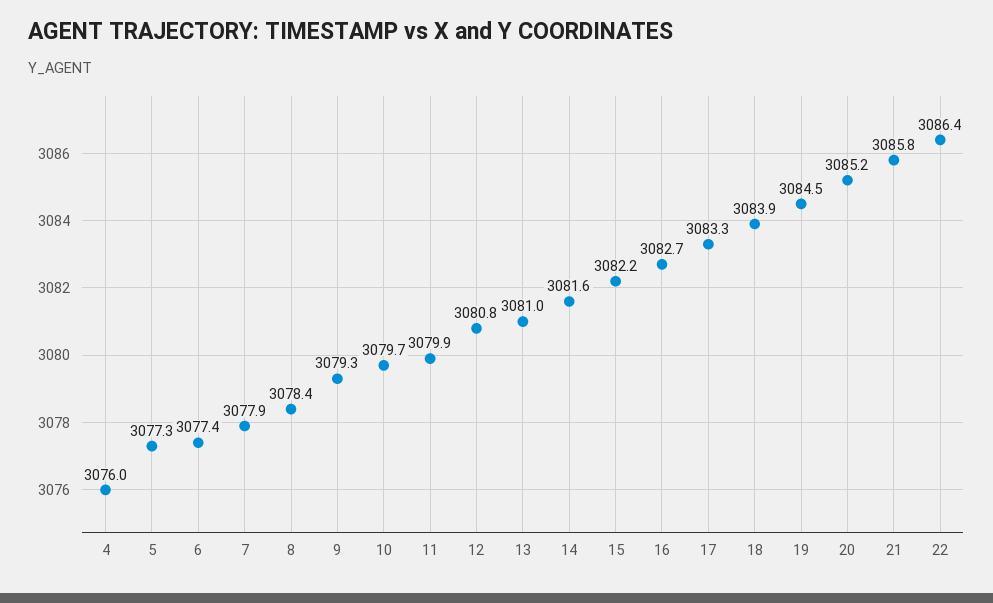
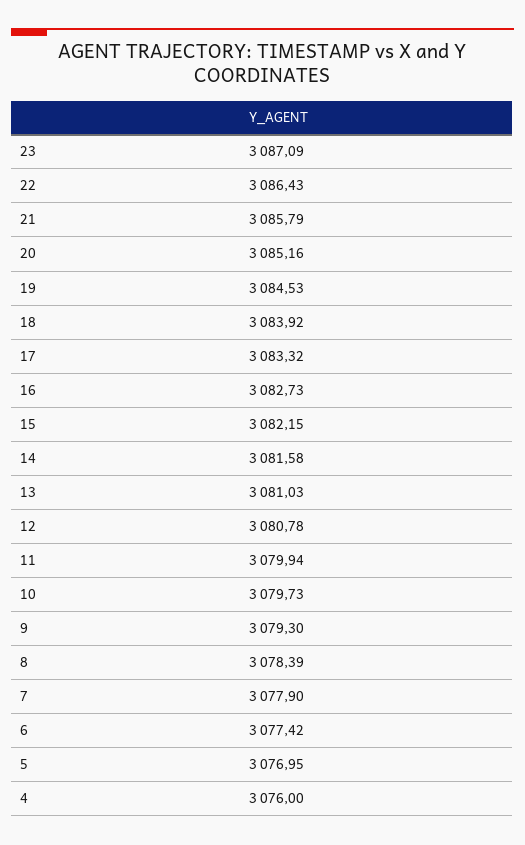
  {
    "4": 3076,
-   "5": 3077.3,
+   "5": 3076.95,
    "6": 3077.42,
    "7": 3077.9,
    "8": 3078.39,
    "9": 3079.3,
    "10": 3079.73,
    "11": 3079.94,
    "12": 3080.78,
    "13": 3081.03,
    "14": 3081.58,
    "15": 3082.15,
    "16": 3082.73,
    "17": 3083.32,
    "18": 3083.92,
    "19": 3084.53,
    "20": 3085.16,
    "21": 3085.79,
-   "22": 3086.43
+   "22": 3086.43,
+   "23": 3087.09
  }

